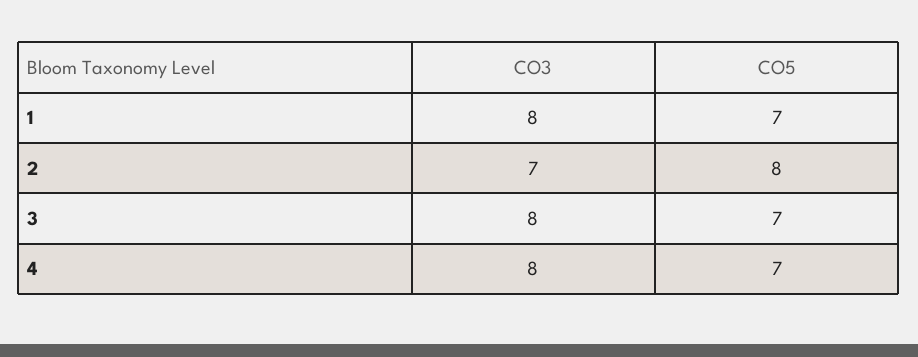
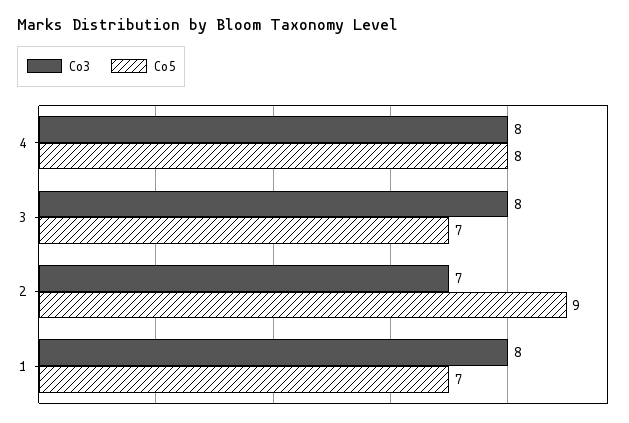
  {
    "CO3": {
      "1": 8,
      "2": 7,
      "3": 8,
      "4": 8
    },
    "CO5": {
      "1": 7,
-     "2": 8,
+     "2": 9,
      "3": 7,
-     "4": 7
+     "4": 8
    }
  }

